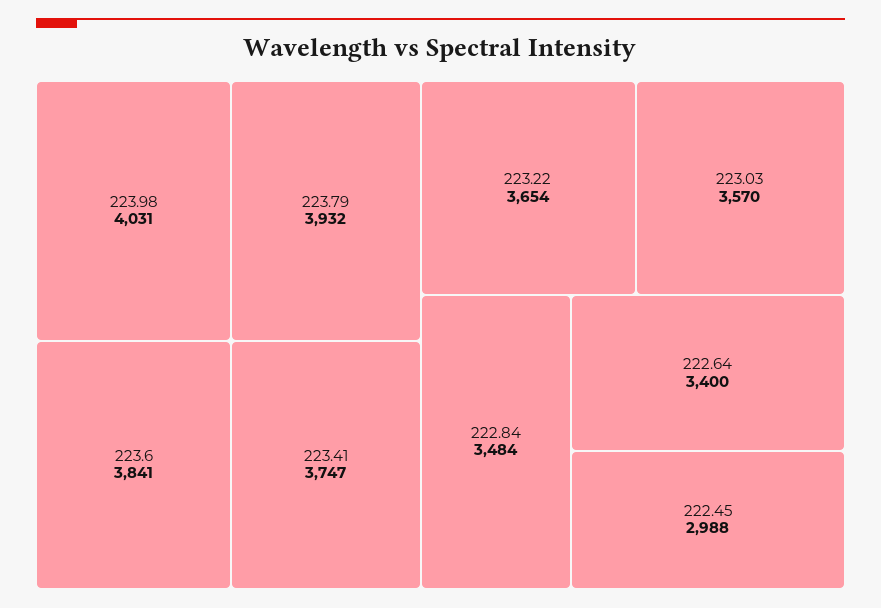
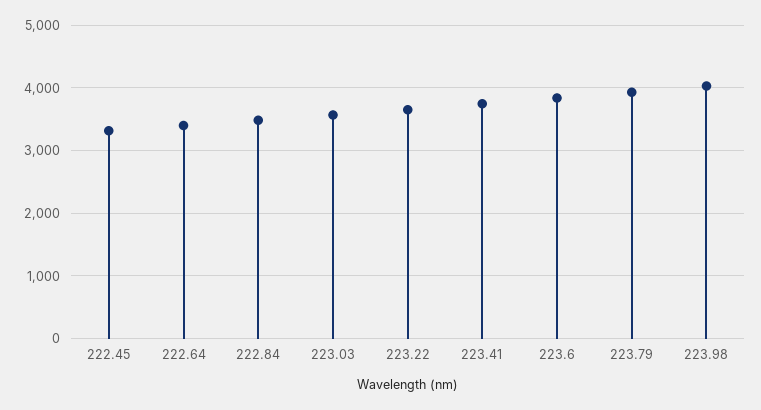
  {
    "223.98": 4031,
    "223.79": 3932,
    "223.6": 3841,
    "223.41": 3747,
    "223.22": 3654,
    "223.03": 3570,
    "222.84": 3484,
    "222.64": 3400,
-   "222.45": 2988
+   "222.45": 3300
  }

